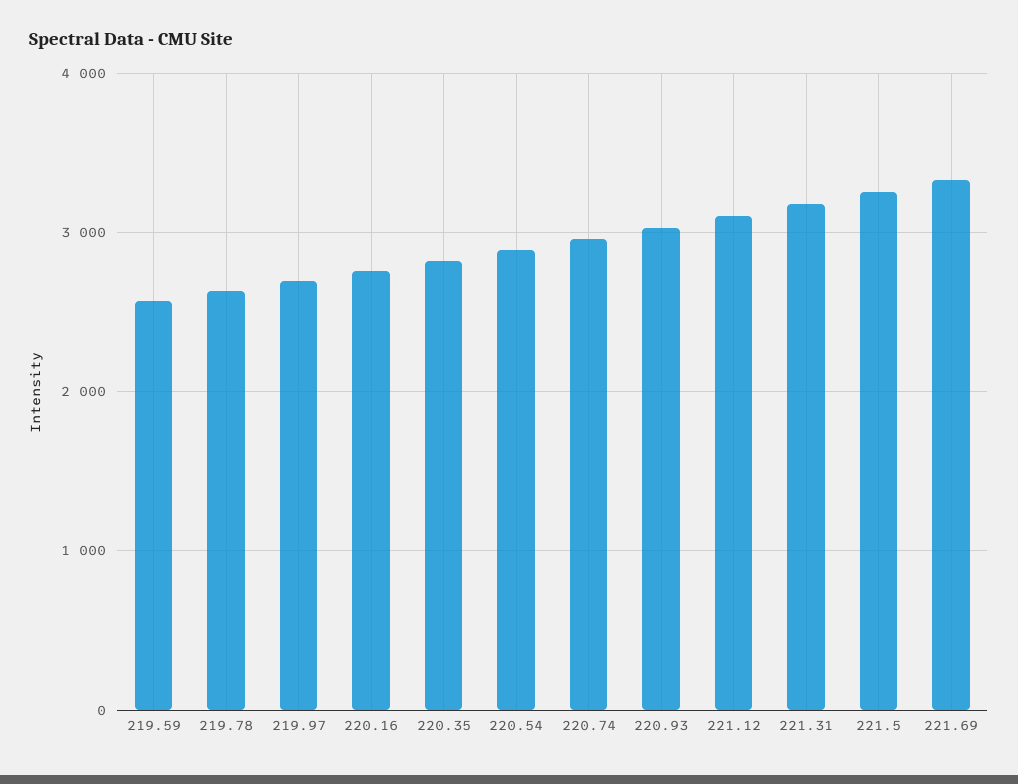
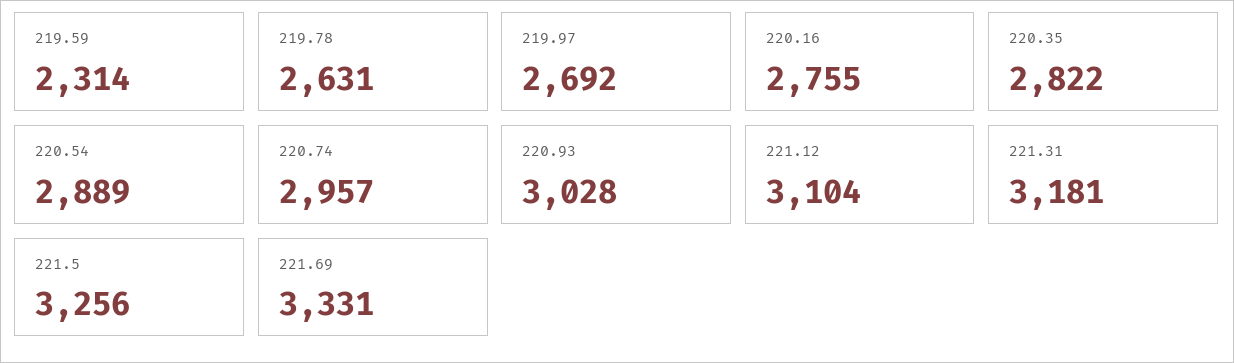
  {
-   "219.59": 2600,
+   "219.59": 2314,
    "219.78": 2631,
    "219.97": 2692,
    "220.16": 2755,
    "220.35": 2822,
    "220.54": 2889,
    "220.74": 2957,
    "220.93": 3028,
    "221.12": 3104,
    "221.31": 3181,
    "221.5": 3256,
    "221.69": 3331
  }

